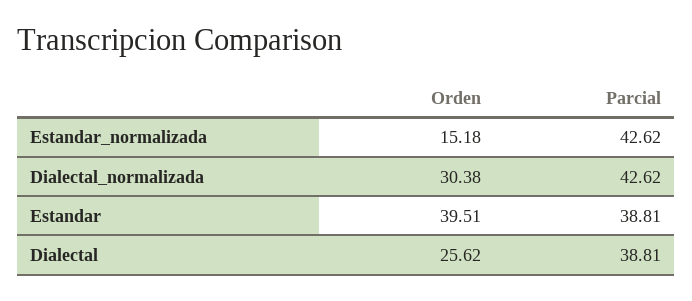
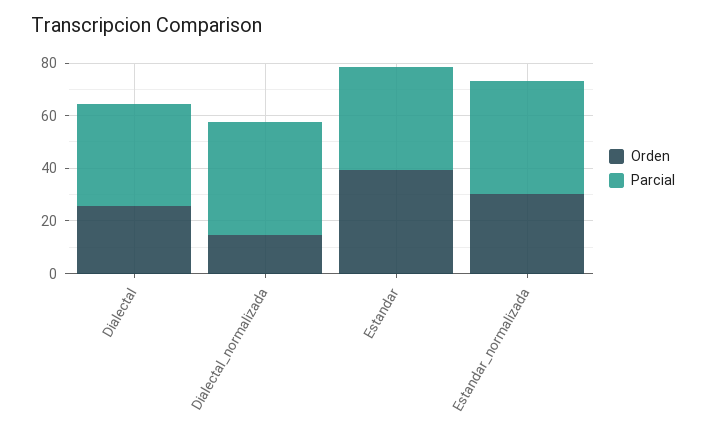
  {
    "Orden": {
-     "Estandar_normalizada": 15.18,
+     "Estandar_normalizada": 30,
-     "Dialectal_normalizada": 30.38,
+     "Dialectal_normalizada": 15,
      "Estandar": 39.51,
      "Dialectal": 25.62
    },
    "Parcial": {
      "Estandar_normalizada": 42.62,
      "Dialectal_normalizada": 42.62,
      "Estandar": 38.81,
      "Dialectal": 38.81
    }
  }

